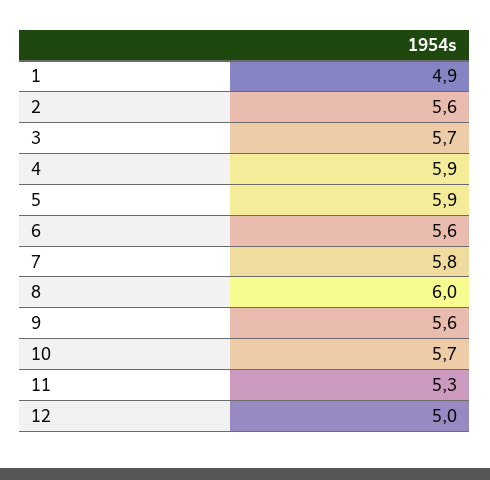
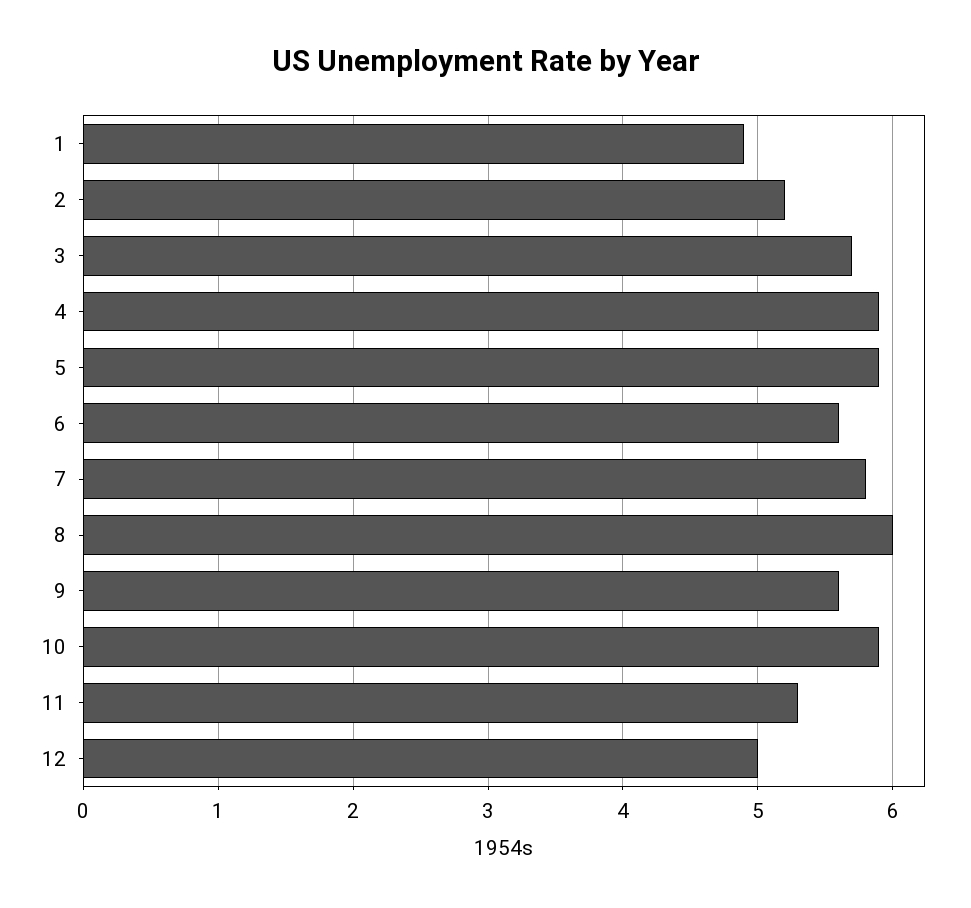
  {
    "1": 4.9,
-   "2": 5.6,
+   "2": 5.2,
    "3": 5.7,
    "4": 5.9,
    "5": 5.9,
    "6": 5.6,
    "7": 5.8,
    "8": 6,
    "9": 5.6,
-   "10": 5.7,
+   "10": 5.9,
    "11": 5.3,
    "12": 5
  }

